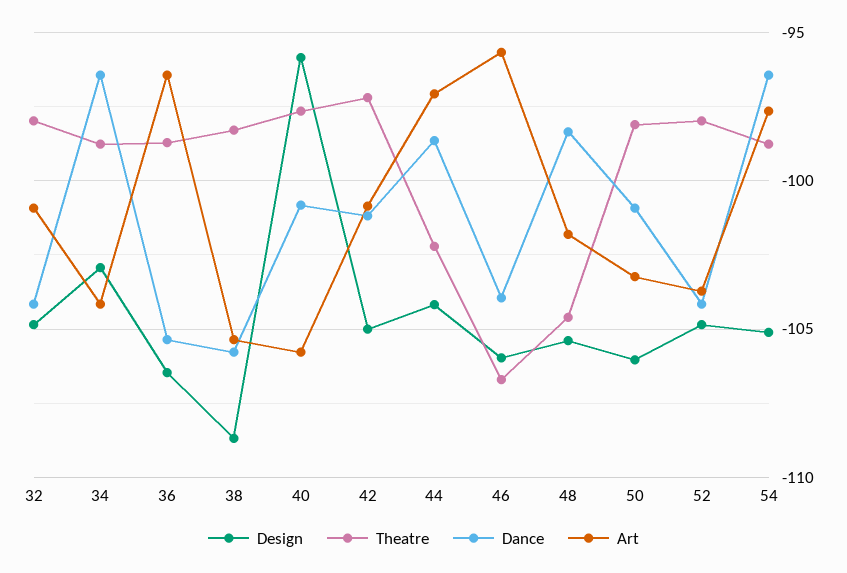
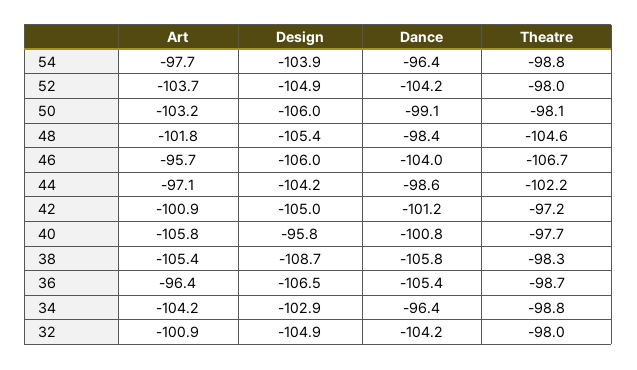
  {
    "Design": {
      "32": -104.9,
      "34": -102.9,
      "36": -106.5,
      "38": -108.7,
      "40": -95.8,
      "42": -105,
      "44": -104.2,
      "46": -106,
      "48": -105.4,
      "50": -106,
      "52": -104.9,
-     "54": -105
+     "54": -103.9
    },
    "Theatre": {
      "32": -98,
      "34": -98.8,
      "36": -98.7,
      "38": -98.3,
      "40": -97.7,
      "42": -97.2,
      "44": -102.2,
      "46": -106.7,
      "48": -104.6,
      "50": -98.1,
      "52": -98,
      "54": -98.8
    },
    "Dance": {
      "32": -104.2,
      "34": -96.4,
      "36": -105.4,
      "38": -105.8,
      "40": -100.8,
      "42": -101.2,
      "44": -98.6,
      "46": -104,
      "48": -98.4,
-     "50": -101,
+     "50": -99.1,
      "52": -104.2,
      "54": -96.4
    },
    "Art": {
      "32": -100.9,
      "34": -104.2,
      "36": -96.4,
      "38": -105.4,
      "40": -105.8,
      "42": -100.9,
      "44": -97.1,
      "46": -95.7,
      "48": -101.8,
      "50": -103.2,
      "52": -103.7,
      "54": -97.7
    }
  }

